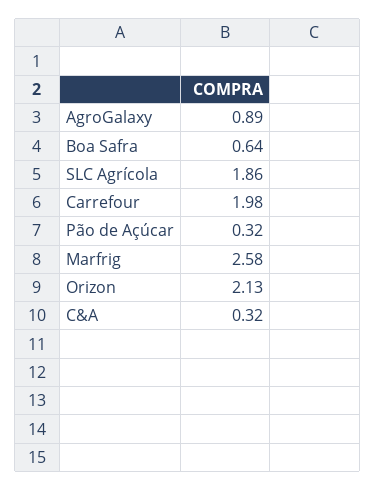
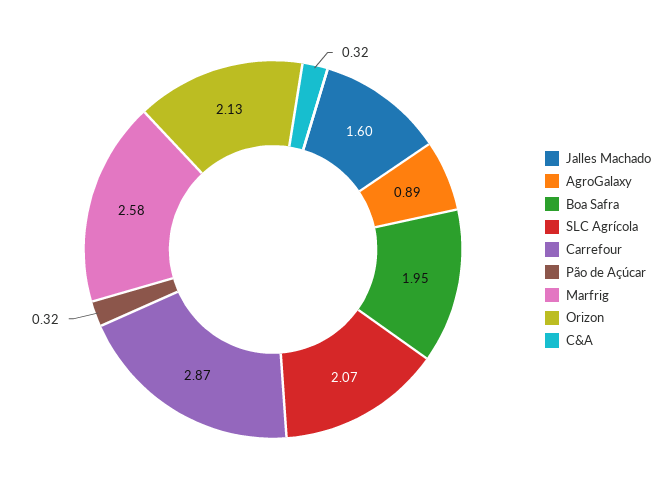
  {
    "AgroGalaxy": 0.89,
-   "Boa Safra": 0.64,
+   "Boa Safra": 1.95,
-   "SLC Agrícola": 1.86,
+   "SLC Agrícola": 2.07,
-   "Carrefour": 1.98,
+   "Carrefour": 2.87,
    "Pão de Açúcar": 0.32,
    "Marfrig": 2.58,
    "Orizon": 2.13,
-   "C&A": 0.32
+   "C&A": 0.32,
+   "Jalles Machado": 1.6
  }

